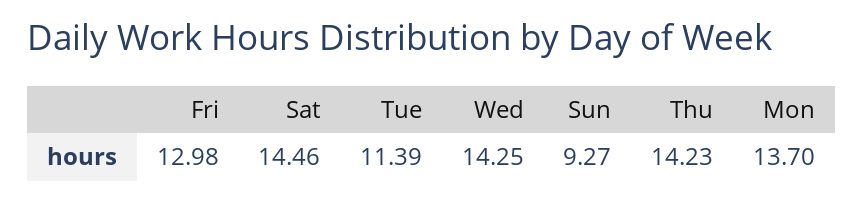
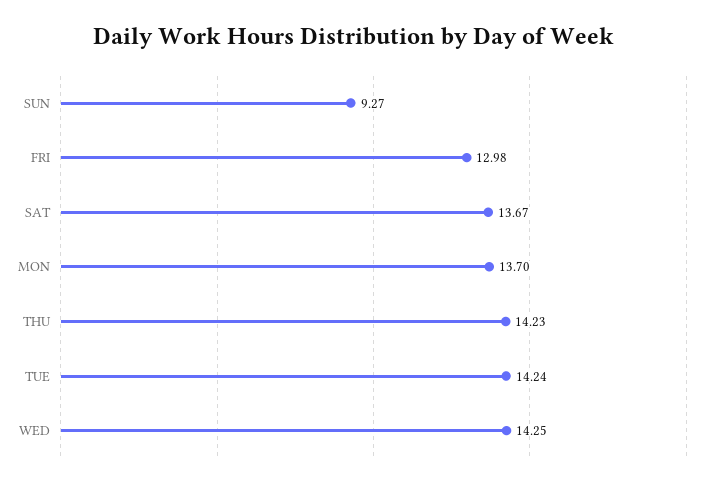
  {
    "Fri": 12.98,
-   "Sat": 14.46,
+   "Sat": 13.67,
-   "Tue": 11.39,
+   "Tue": 14.24,
    "Wed": 14.25,
    "Sun": 9.27,
    "Thu": 14.23,
    "Mon": 13.7
  }

